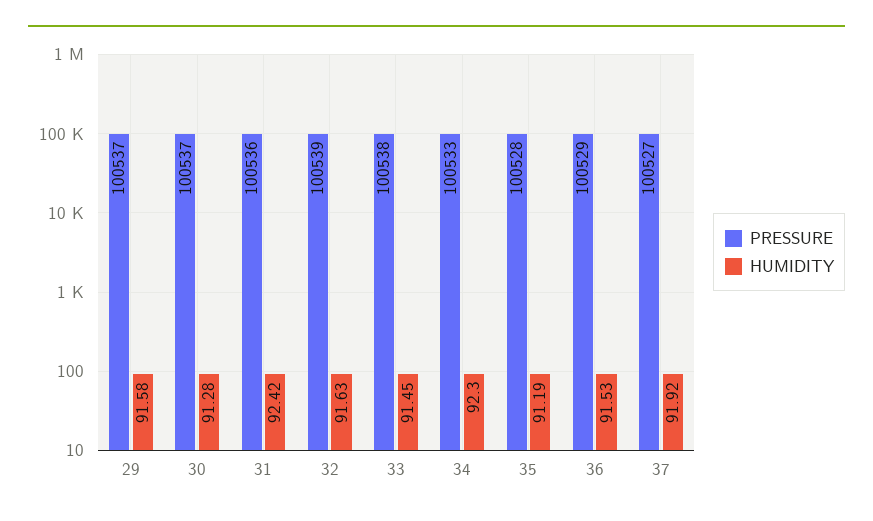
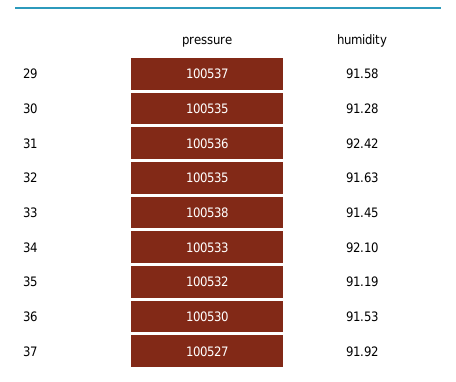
  {
    "PRESSURE": {
      "29": 100537,
-     "30": 100537,
+     "30": 100535,
      "31": 100536,
-     "32": 100539,
+     "32": 100535,
      "33": 100538,
      "34": 100533,
-     "35": 100528,
+     "35": 100532,
-     "36": 100529,
+     "36": 100530,
      "37": 100527
    },
    "HUMIDITY": {
      "29": 91.58,
      "30": 91.28,
      "31": 92.42,
      "32": 91.63,
      "33": 91.45,
-     "34": 92.3,
+     "34": 92.1,
      "35": 91.19,
      "36": 91.53,
      "37": 91.92
    }
  }

